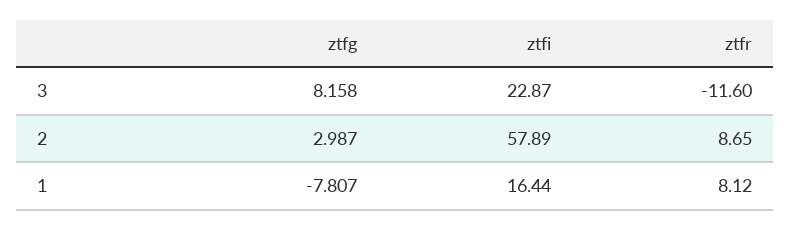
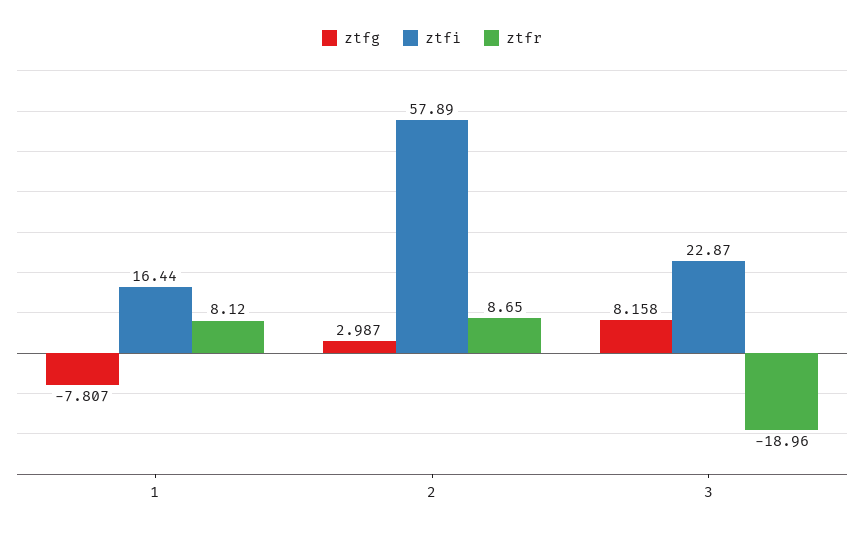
  {
    "ztfg": {
      "3": 8.158,
      "2": 2.987,
      "1": -7.807
    },
    "ztfi": {
      "3": 22.87,
      "2": 57.89,
      "1": 16.44
    },
    "ztfr": {
-     "3": -11.6,
+     "3": -18.96,
      "2": 8.65,
      "1": 8.12
    }
  }

